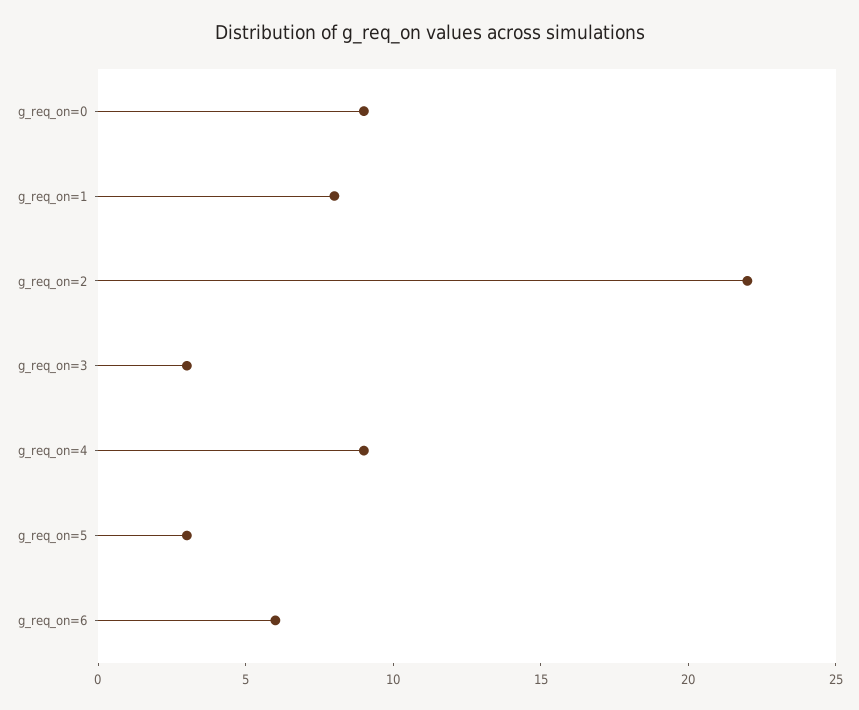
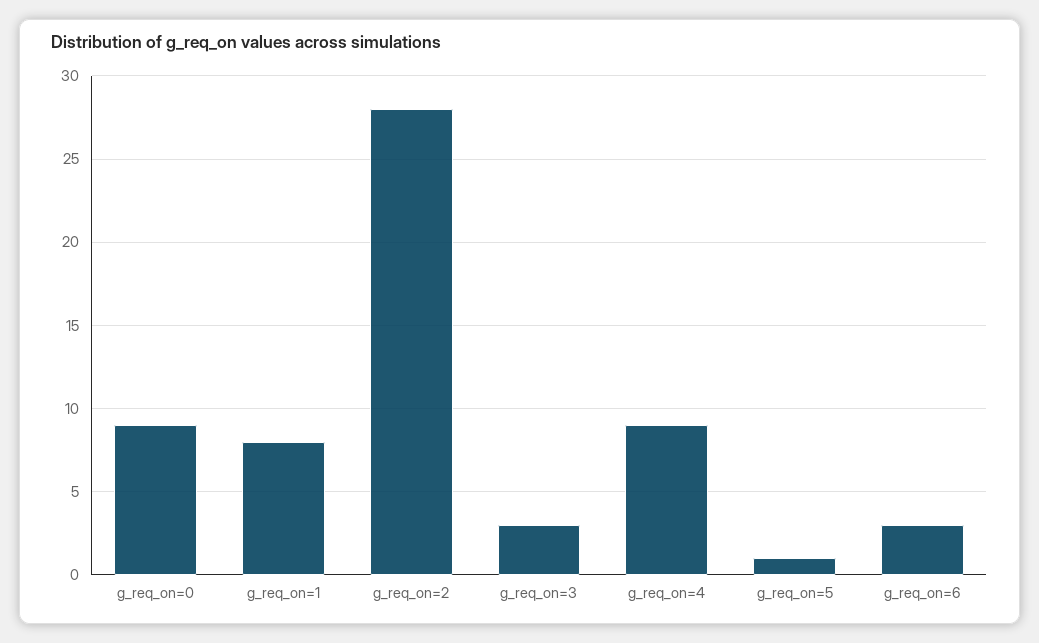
  {
    "g_req_on=0": 9,
    "g_req_on=1": 8,
-   "g_req_on=2": 22,
+   "g_req_on=2": 28,
    "g_req_on=3": 3,
    "g_req_on=4": 9,
-   "g_req_on=5": 3,
+   "g_req_on=5": 1,
-   "g_req_on=6": 6
+   "g_req_on=6": 3
  }

